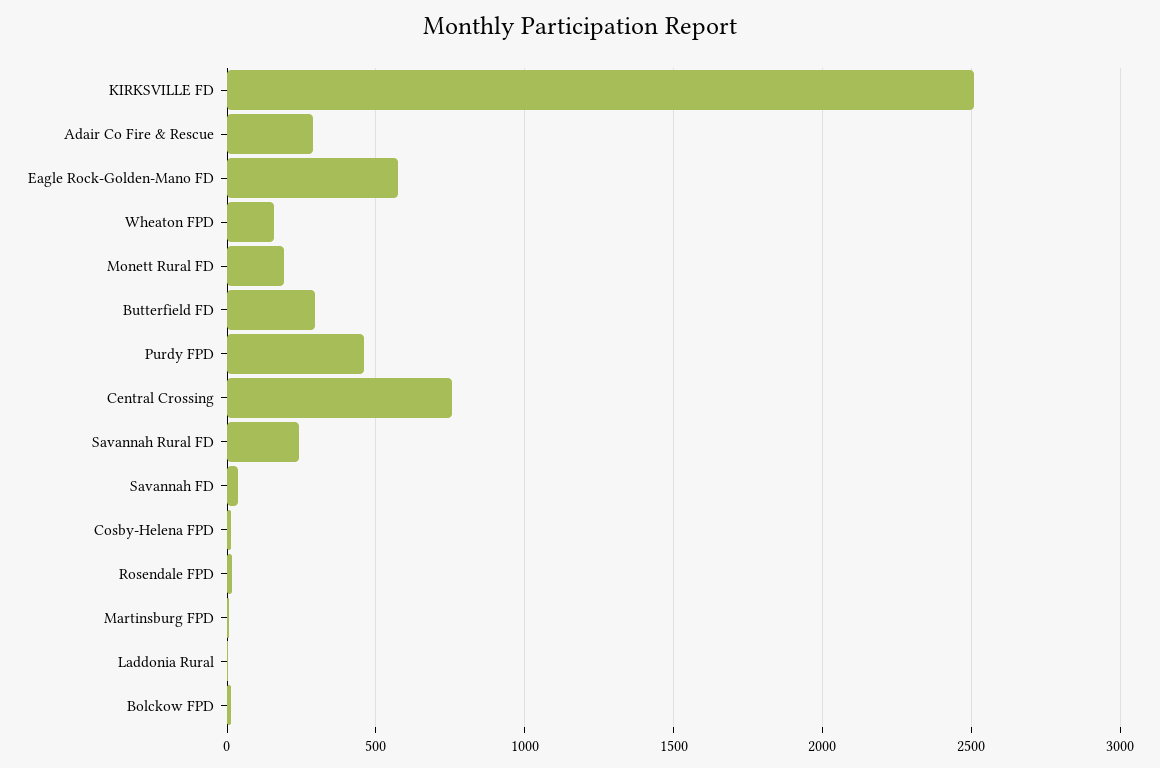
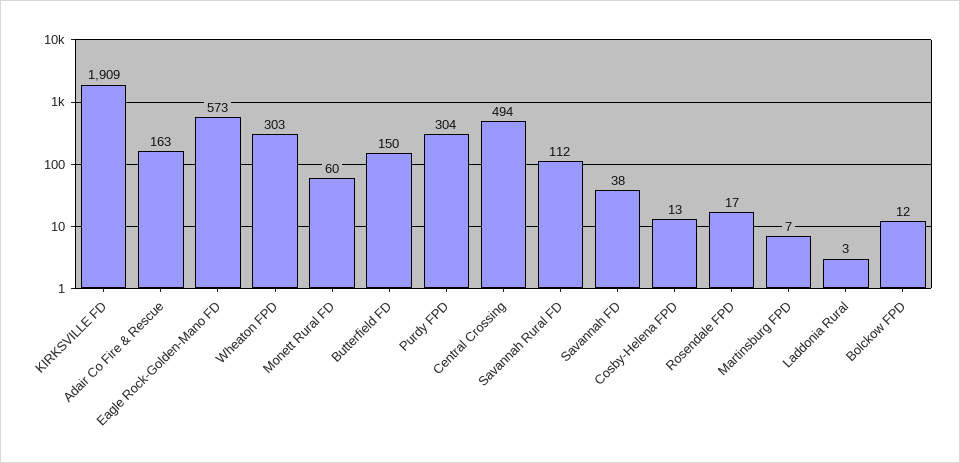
  {
-   "KIRKSVILLE FD": 2500,
+   "KIRKSVILLE FD": 1909,
-   "Adair Co Fire & Rescue": 300,
+   "Adair Co Fire & Rescue": 163,
    "Eagle Rock-Golden-Mano FD": 573,
-   "Wheaton FPD": 150,
+   "Wheaton FPD": 303,
-   "Monett Rural FD": 200,
+   "Monett Rural FD": 60,
-   "Butterfield FD": 300,
+   "Butterfield FD": 150,
-   "Purdy FPD": 450,
+   "Purdy FPD": 304,
-   "Central Crossing": 750,
+   "Central Crossing": 494,
-   "Savannah Rural FD": 250,
+   "Savannah Rural FD": 112,
    "Savannah FD": 38,
    "Cosby-Helena FPD": 13,
    "Rosendale FPD": 17,
    "Martinsburg FPD": 7,
    "Laddonia Rural": 3,
    "Bolckow FPD": 12
  }

